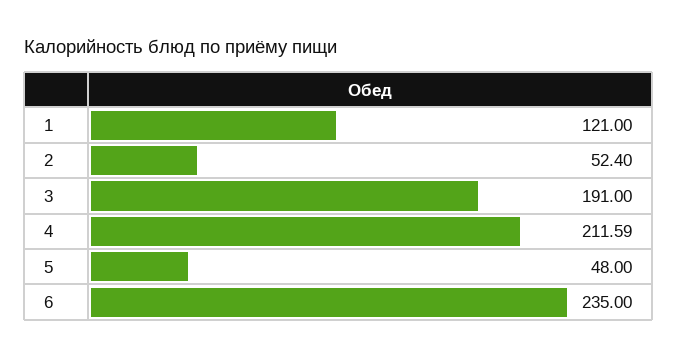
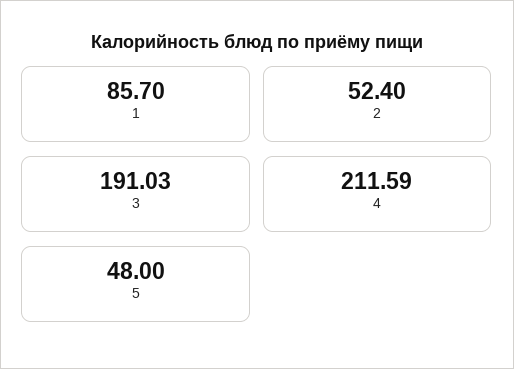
  {
-   "1": 121,
+   "1": 85.7,
    "2": 52.4,
-   "3": 191,
+   "3": 191.03,
    "4": 211.59,
-   "5": 48,
+   "5": 48
-   "6": 235
  }

